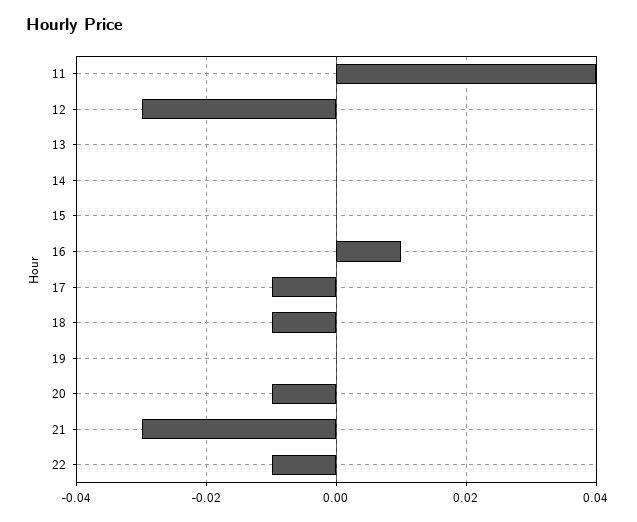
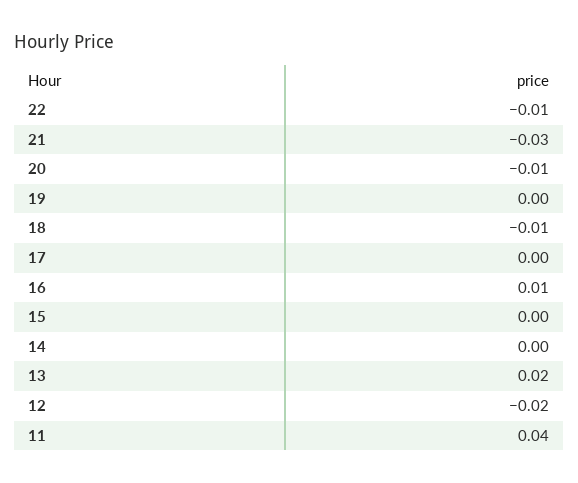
  {
    "11": 0.04,
-   "12": -0.03,
+   "12": -0.02,
-   "13": 0,
+   "13": 0.02,
    "14": 0,
    "15": 0,
    "16": 0.01,
-   "17": -0.01,
+   "17": 0,
    "18": -0.01,
    "19": 0,
    "20": -0.01,
    "21": -0.03,
    "22": -0.01
  }

